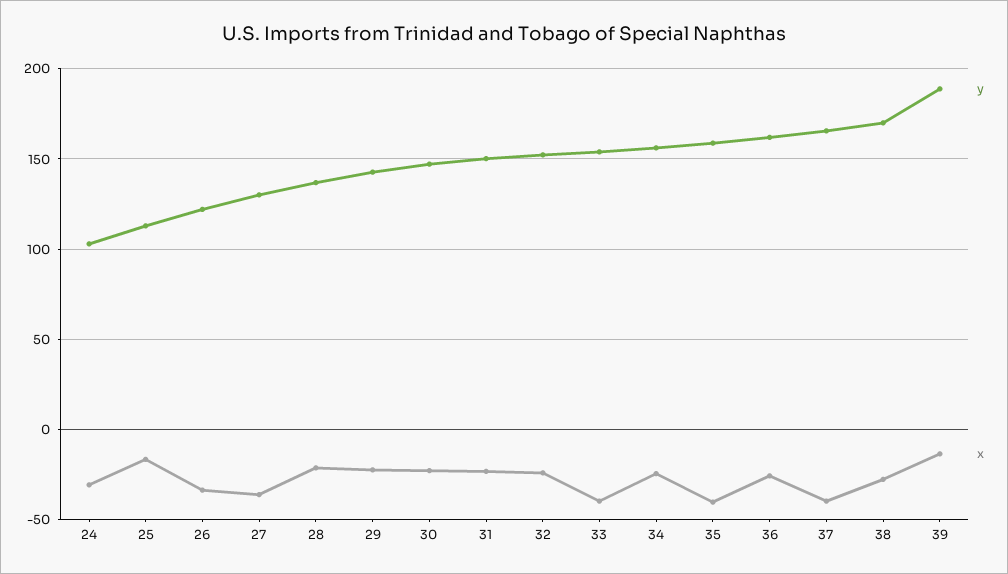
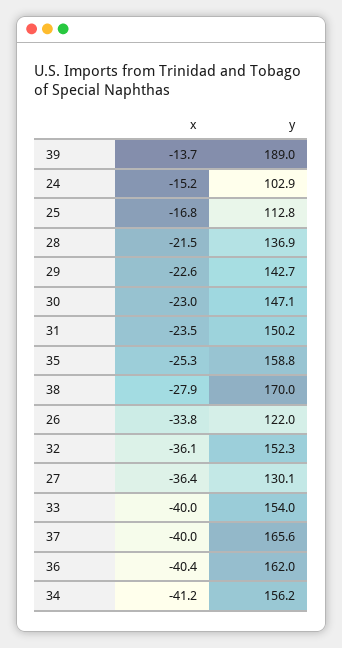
  {
    "y": {
      "24": 102.9,
      "25": 112.8,
      "26": 122,
      "27": 130.1,
      "28": 136.9,
      "29": 142.7,
      "30": 147.1,
      "31": 150.2,
      "32": 152.3,
      "33": 154,
      "34": 156.2,
      "35": 158.8,
      "36": 162,
      "37": 165.6,
      "38": 170,
      "39": 189
    },
    "x": {
-     "24": -30,
+     "24": -15.2,
      "25": -16.8,
      "26": -33.8,
      "27": -36.4,
      "28": -21.5,
      "29": -22.6,
      "30": -23,
      "31": -23.5,
-     "32": -25,
+     "32": -36.1,
      "33": -40,
-     "34": -25,
+     "34": -41.2,
-     "35": -40,
+     "35": -25.3,
-     "36": -25,
+     "36": -40.4,
      "37": -40,
      "38": -27.9,
      "39": -13.7
    }
  }

